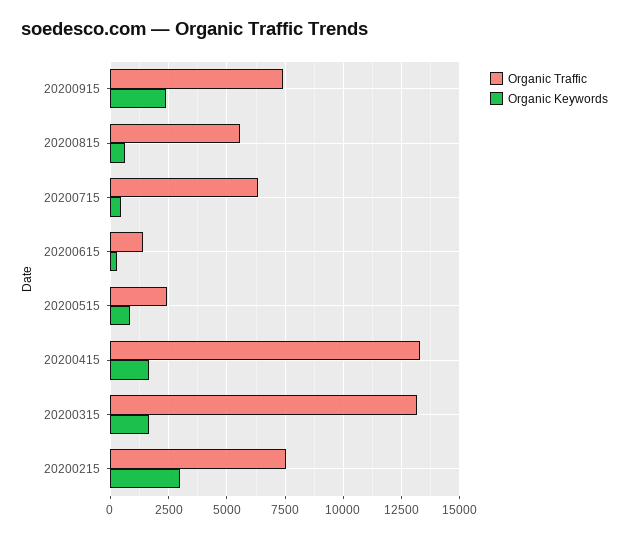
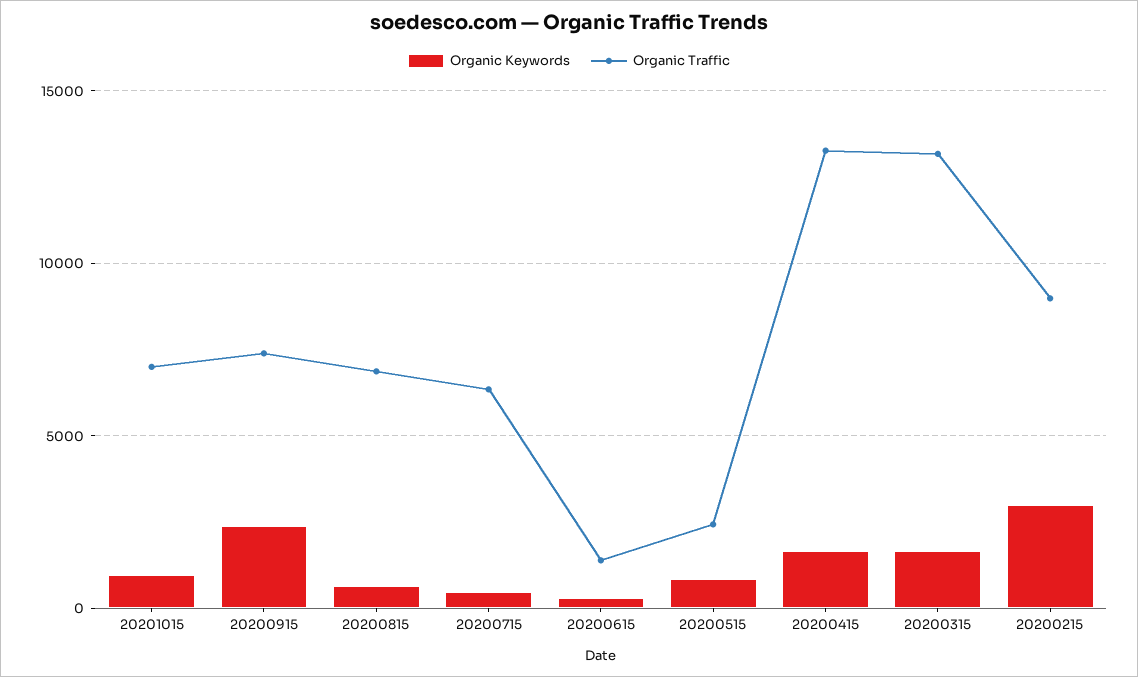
  {
    "Organic Traffic": {
      "20200915": 7500,
-     "20200815": 5500,
+     "20200815": 7000,
      "20200715": 6500,
      "20200615": 1500,
      "20200515": 2500,
      "20200415": 13500,
      "20200315": 13000,
-     "20200215": 7500
+     "20200215": 9000,
+     "20201015": 7000
    },
    "Organic Keywords": {
      "20200915": 2500,
      "20200815": 500,
      "20200715": 500,
      "20200615": 500,
      "20200515": 1000,
      "20200415": 1500,
      "20200315": 1500,
-     "20200215": 3000
+     "20200215": 3000,
+     "20201015": 1000
    }
  }

